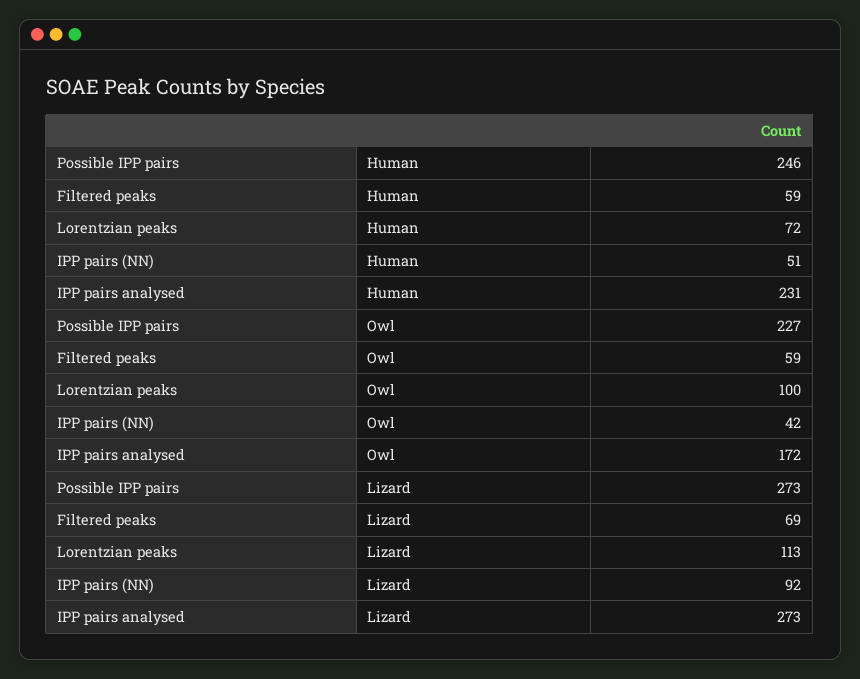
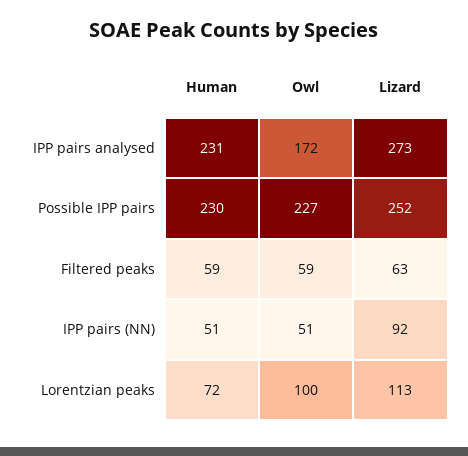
  {
    "Possible IPP pairs": {
-     "Human": 246,
+     "Human": 230,
      "Owl": 227,
-     "Lizard": 273
+     "Lizard": 252
    },
    "Filtered peaks": {
      "Human": 59,
      "Owl": 59,
-     "Lizard": 69
+     "Lizard": 63
    },
    "Lorentzian peaks": {
      "Human": 72,
      "Owl": 100,
      "Lizard": 113
    },
    "IPP pairs (NN)": {
      "Human": 51,
-     "Owl": 42,
+     "Owl": 51,
      "Lizard": 92
    },
    "IPP pairs analysed": {
      "Human": 231,
      "Owl": 172,
      "Lizard": 273
    }
  }

